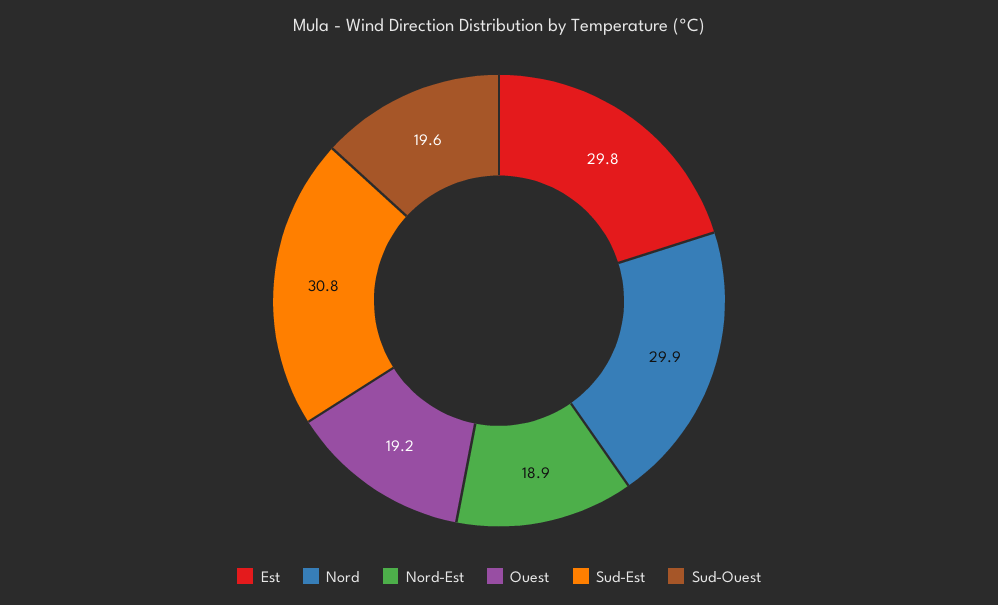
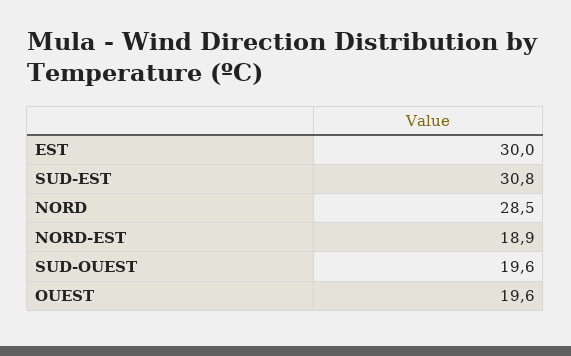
  {
-   "Est": 29.8,
+   "Est": 30,
-   "Nord": 29.9,
+   "Nord": 28.5,
    "Nord-Est": 18.9,
-   "Ouest": 19.2,
+   "Ouest": 19.6,
    "Sud-Est": 30.8,
    "Sud-Ouest": 19.6
  }

